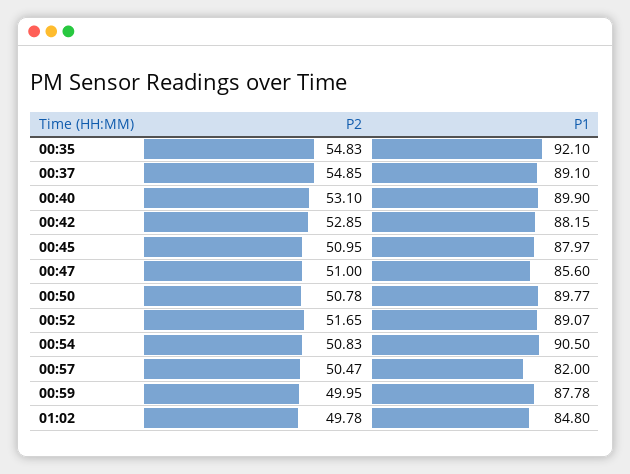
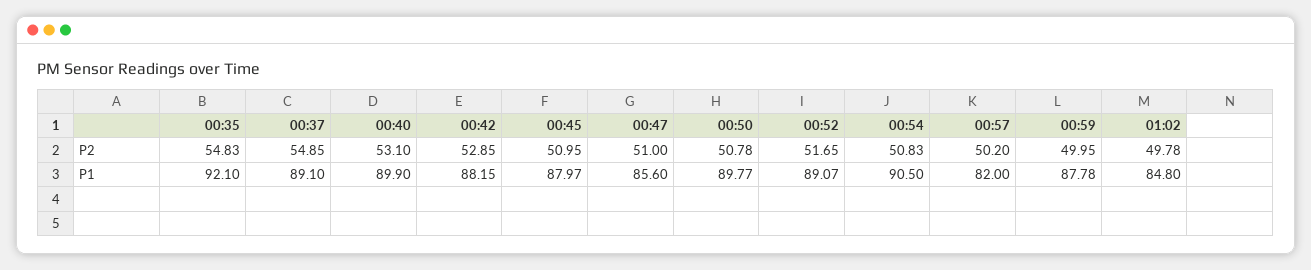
  {
    "P2": {
      "00:35": 54.83,
      "00:37": 54.85,
      "00:40": 53.1,
      "00:42": 52.85,
      "00:45": 50.95,
      "00:47": 51,
      "00:50": 50.78,
      "00:52": 51.65,
      "00:54": 50.83,
-     "00:57": 50.47,
+     "00:57": 50.2,
      "00:59": 49.95,
      "01:02": 49.78
    },
    "P1": {
      "00:35": 92.1,
      "00:37": 89.1,
      "00:40": 89.9,
      "00:42": 88.15,
      "00:45": 87.97,
      "00:47": 85.6,
      "00:50": 89.77,
      "00:52": 89.07,
      "00:54": 90.5,
      "00:57": 82,
      "00:59": 87.78,
      "01:02": 84.8
    }
  }

